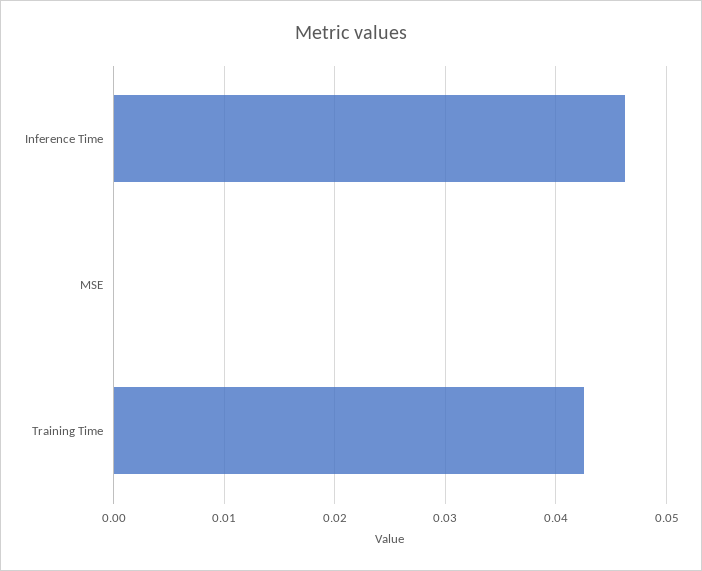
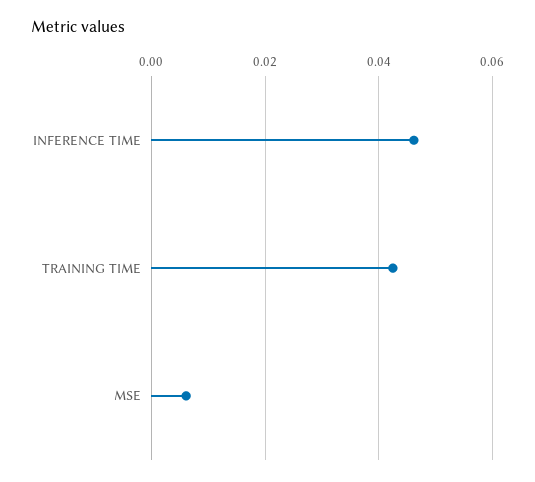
  {
    "Inference Time": 0.046,
-   "MSE": 0,
+   "MSE": 0.006,
    "Training Time": 0.043
  }

